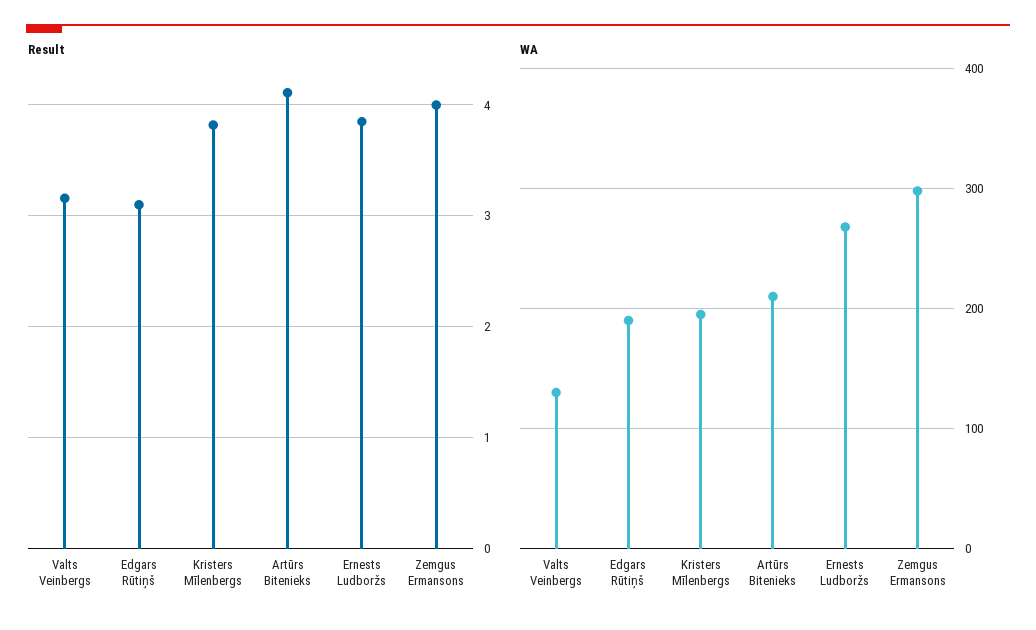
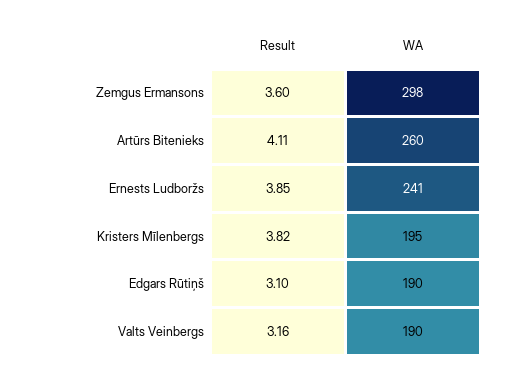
  {
    "Result": {
      "Valts Veinbergs": 3.16,
      "Edgars Rūtiņš": 3.1,
      "Kristers Mīlenbergs": 3.82,
      "Artūrs Bitenieks": 4.11,
      "Ernests Ludboržs": 3.85,
-     "Zemgus Ermansons": 4
+     "Zemgus Ermansons": 3.6
    },
    "WA": {
-     "Valts Veinbergs": 130,
+     "Valts Veinbergs": 190,
      "Edgars Rūtiņš": 190,
      "Kristers Mīlenbergs": 195,
-     "Artūrs Bitenieks": 210,
+     "Artūrs Bitenieks": 260,
-     "Ernests Ludboržs": 270,
+     "Ernests Ludboržs": 241,
      "Zemgus Ermansons": 298
    }
  }

